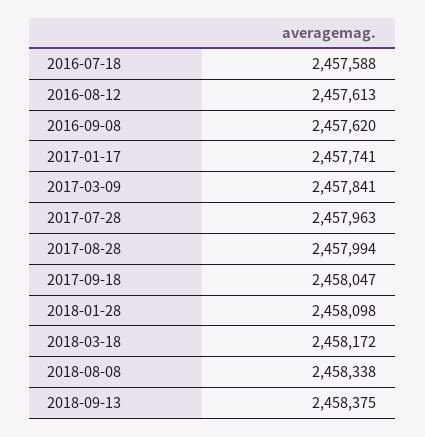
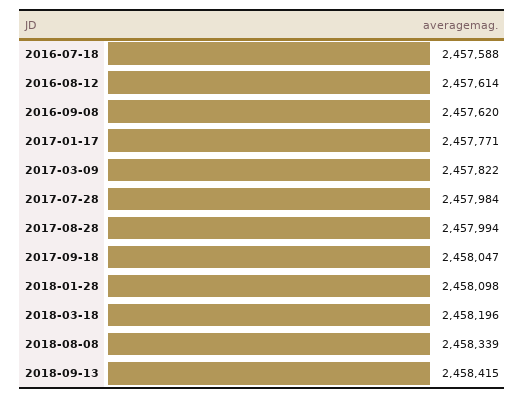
  {
    "2016-07-18": 2457588,
-   "2016-08-12": 2457613,
+   "2016-08-12": 2457614,
    "2016-09-08": 2457620,
-   "2017-01-17": 2457741,
+   "2017-01-17": 2457771,
-   "2017-03-09": 2457841,
+   "2017-03-09": 2457822,
-   "2017-07-28": 2457963,
+   "2017-07-28": 2457984,
    "2017-08-28": 2457994,
    "2017-09-18": 2458047,
    "2018-01-28": 2458098,
-   "2018-03-18": 2458172,
+   "2018-03-18": 2458196,
-   "2018-08-08": 2458338,
+   "2018-08-08": 2458339,
-   "2018-09-13": 2458375
+   "2018-09-13": 2458415
  }

